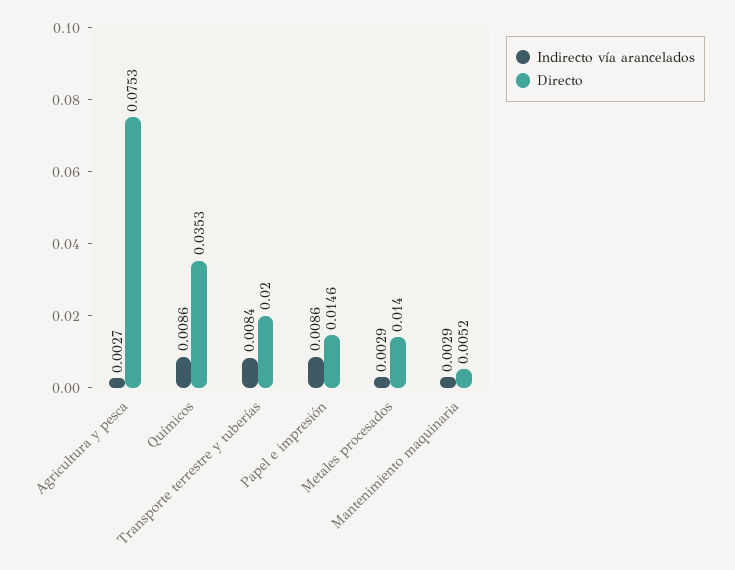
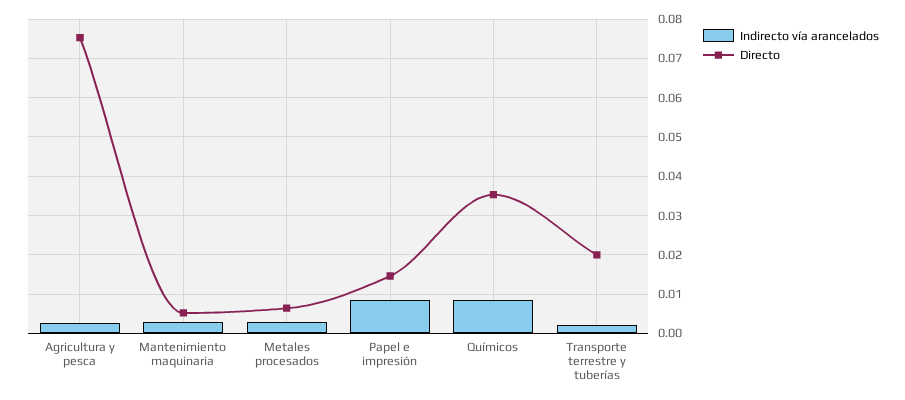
  {
    "Indirecto vía arancelados": {
      "Agricultura y pesca": 0.0027,
      "Químicos": 0.0086,
-     "Transporte terrestre y tuberías": 0.0084,
+     "Transporte terrestre y tuberías": 0.002,
      "Papel e impresión": 0.0086,
      "Metales procesados": 0.0029,
      "Mantenimiento maquinaria": 0.0029
    },
    "Directo": {
      "Agricultura y pesca": 0.0753,
      "Químicos": 0.0353,
      "Transporte terrestre y tuberías": 0.02,
      "Papel e impresión": 0.0146,
-     "Metales procesados": 0.014,
+     "Metales procesados": 0.006,
      "Mantenimiento maquinaria": 0.0052
    }
  }

